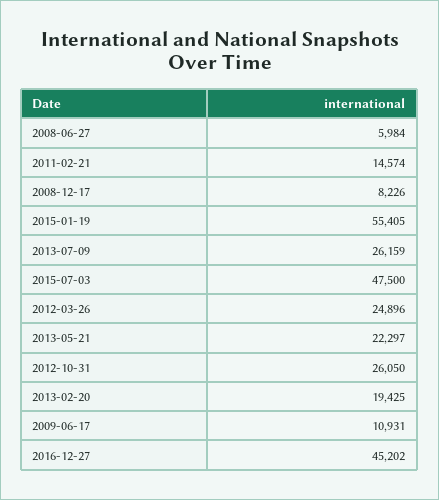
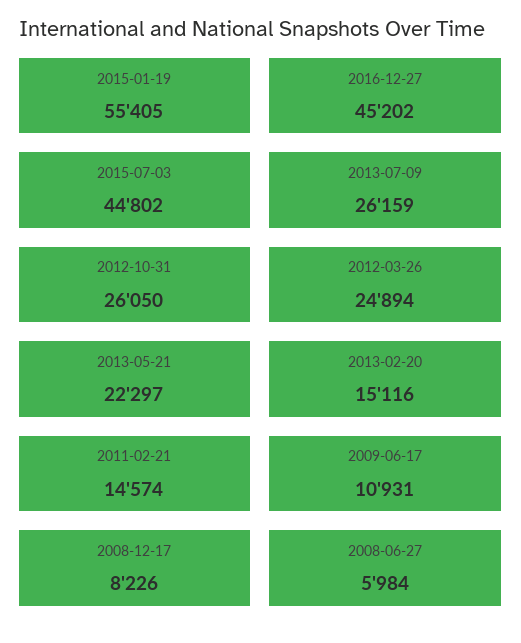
  {
    "2008-06-27": 5984,
    "2011-02-21": 14574,
    "2008-12-17": 8226,
    "2015-01-19": 55405,
    "2013-07-09": 26159,
-   "2015-07-03": 47500,
+   "2015-07-03": 44802,
-   "2012-03-26": 24896,
+   "2012-03-26": 24894,
    "2013-05-21": 22297,
    "2012-10-31": 26050,
-   "2013-02-20": 19425,
+   "2013-02-20": 15116,
    "2009-06-17": 10931,
    "2016-12-27": 45202
  }

